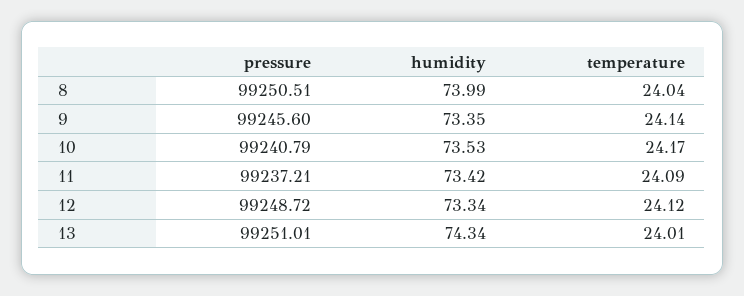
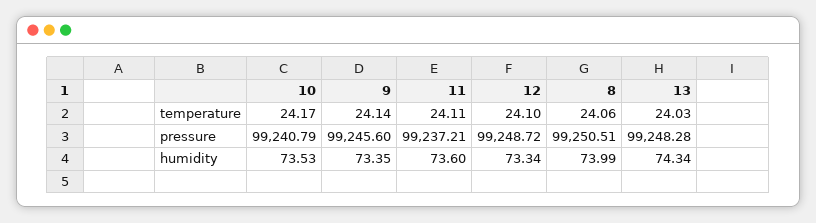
  {
    "pressure": {
      "8": 99250.51,
      "9": 99245.6,
      "10": 99240.79,
      "11": 99237.21,
      "12": 99248.72,
-     "13": 99251.01
+     "13": 99248.28
    },
    "humidity": {
      "8": 73.99,
      "9": 73.35,
      "10": 73.53,
-     "11": 73.42,
+     "11": 73.6,
      "12": 73.34,
      "13": 74.34
    },
    "temperature": {
-     "8": 24.04,
+     "8": 24.06,
      "9": 24.14,
      "10": 24.17,
-     "11": 24.09,
+     "11": 24.11,
-     "12": 24.12,
+     "12": 24.1,
-     "13": 24.01
+     "13": 24.03
    }
  }

